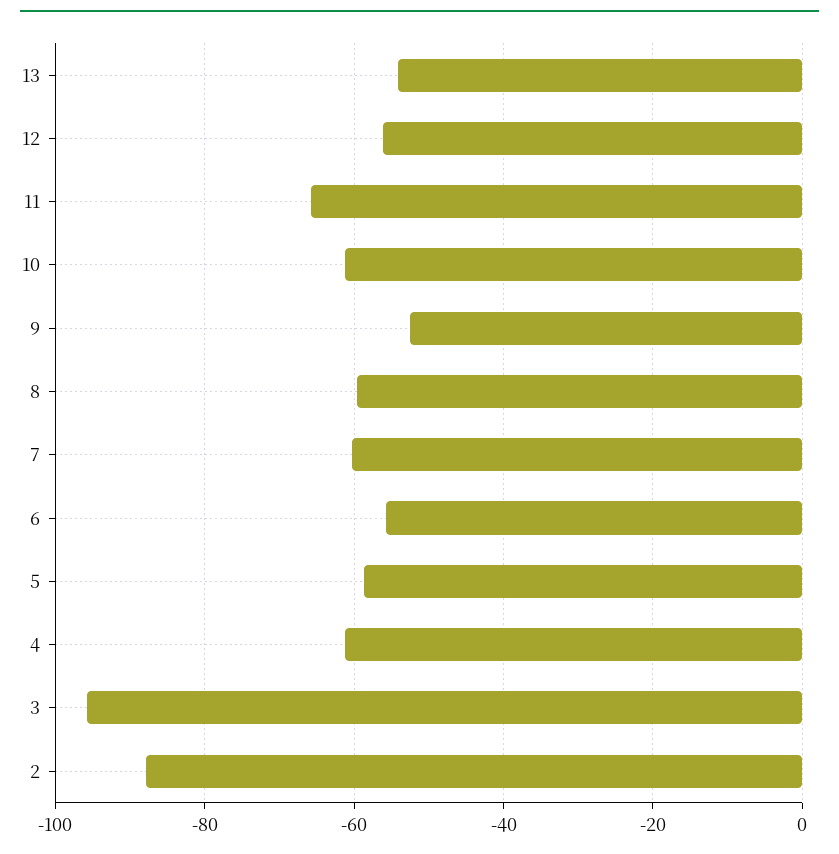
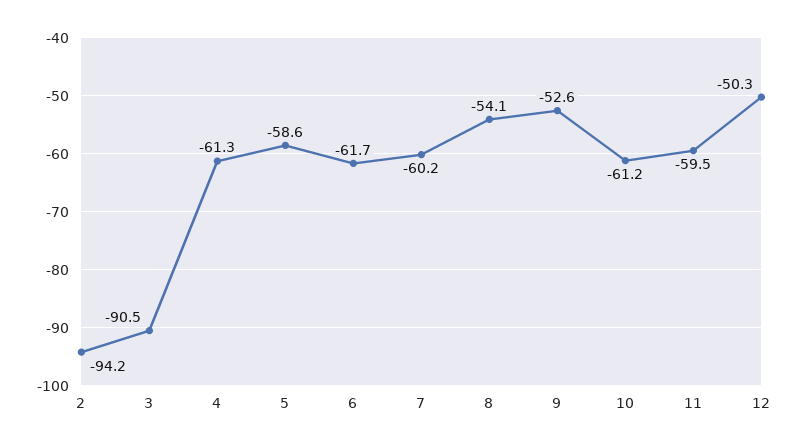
  {
-   "13": -54,
-   "12": -56,
+   "12": -50.3,
-   "11": -66,
+   "11": -59.5,
    "10": -61.2,
    "9": -52.6,
-   "8": -60,
+   "8": -54.1,
    "7": -60.2,
-   "6": -56,
+   "6": -61.7,
    "5": -58.6,
    "4": -61.3,
-   "3": -96,
+   "3": -90.5,
-   "2": -88
+   "2": -94.2
  }

